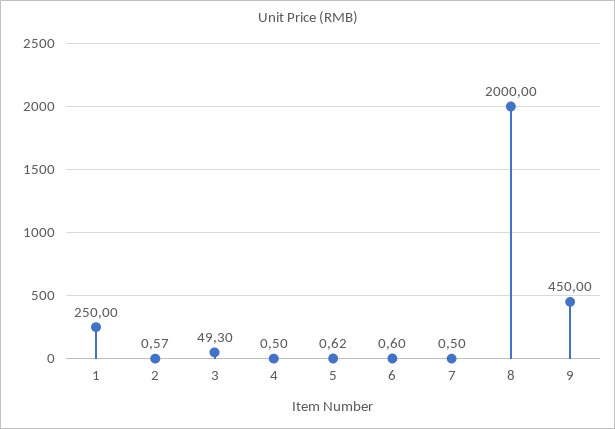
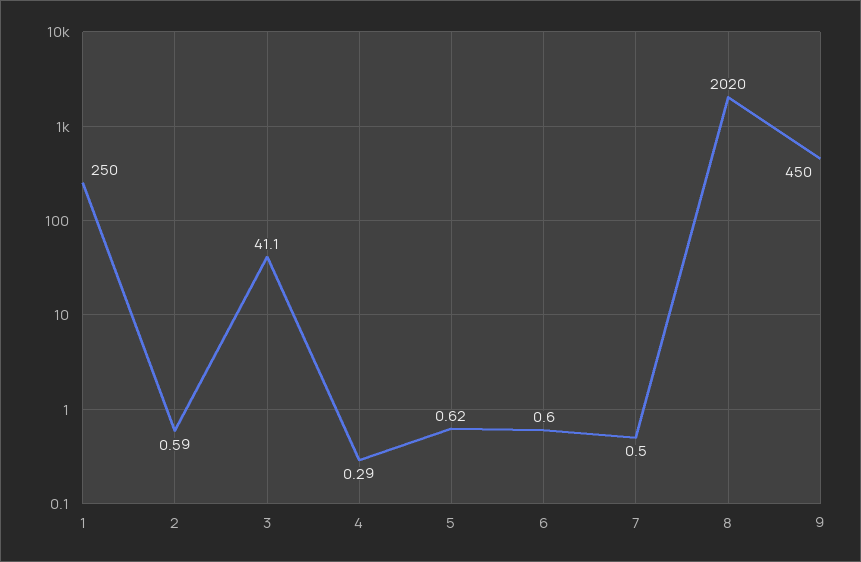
  {
    "1": 250,
-   "2": 0.57,
+   "2": 0.59,
-   "3": 49.3,
+   "3": 41.1,
-   "4": 0.5,
+   "4": 0.29,
    "5": 0.62,
    "6": 0.6,
    "7": 0.5,
-   "8": 2000,
+   "8": 2020,
    "9": 450
  }

